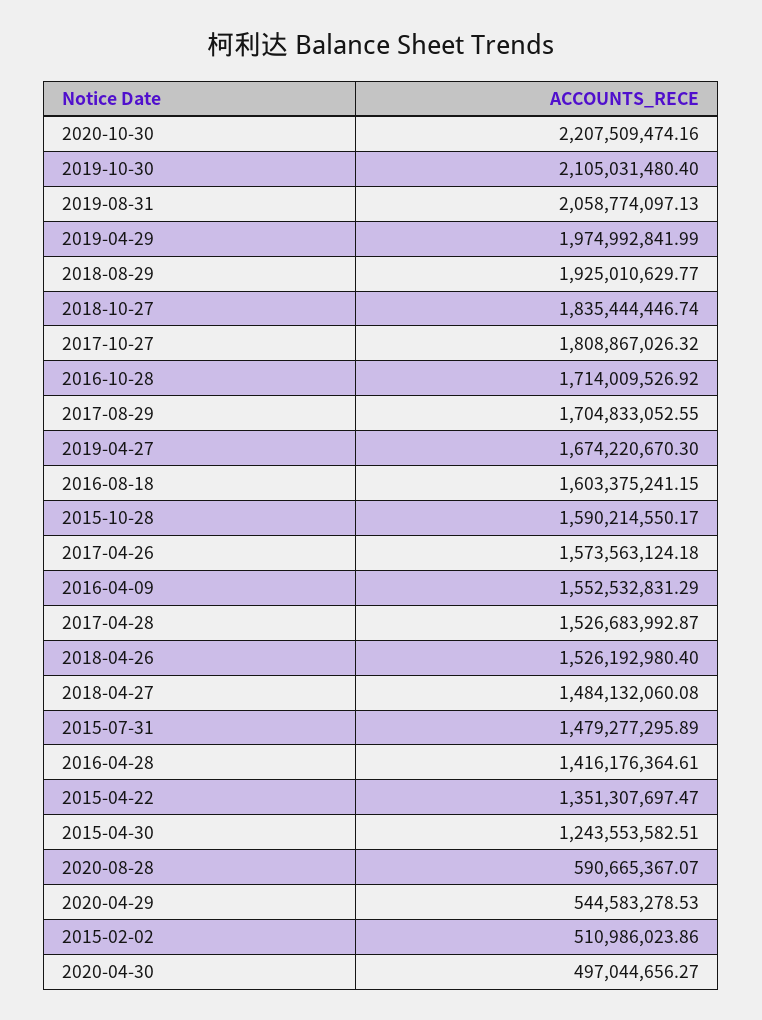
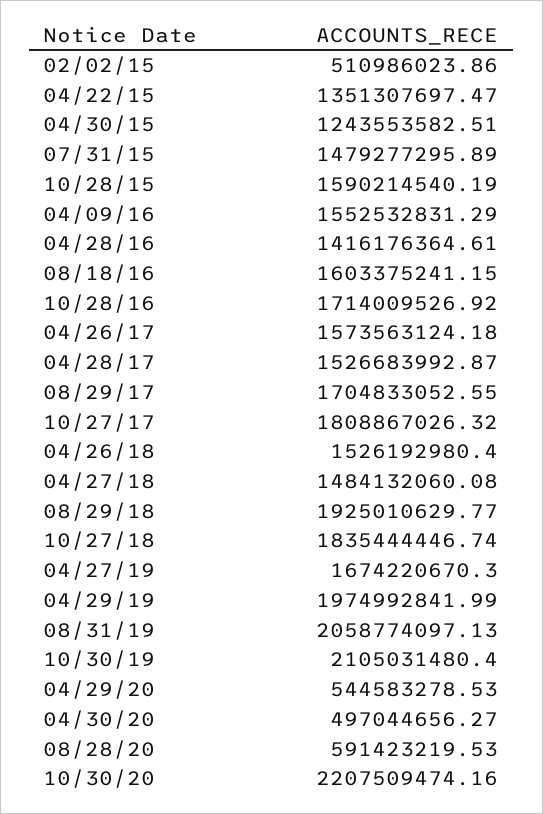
  {
    "2020-10-30": 2207509474.16,
    "2019-10-30": 2105031480.4,
    "2019-08-31": 2058774097.13,
    "2019-04-29": 1974992841.99,
    "2018-08-29": 1925010629.77,
    "2018-10-27": 1835444446.74,
    "2017-10-27": 1808867026.32,
    "2016-10-28": 1714009526.92,
    "2017-08-29": 1704833052.55,
    "2019-04-27": 1674220670.3,
    "2016-08-18": 1603375241.15,
-   "2015-10-28": 1590214550.17,
+   "2015-10-28": 1590214540.19,
    "2017-04-26": 1573563124.18,
    "2016-04-09": 1552532831.29,
    "2017-04-28": 1526683992.87,
    "2018-04-26": 1526192980.4,
    "2018-04-27": 1484132060.08,
    "2015-07-31": 1479277295.89,
    "2016-04-28": 1416176364.61,
    "2015-04-22": 1351307697.47,
    "2015-04-30": 1243553582.51,
-   "2020-08-28": 590665367.07,
+   "2020-08-28": 591423219.53,
    "2020-04-29": 544583278.53,
    "2015-02-02": 510986023.86,
    "2020-04-30": 497044656.27
  }

